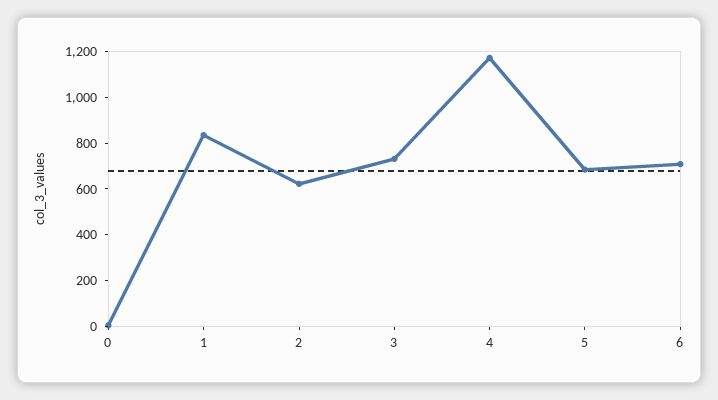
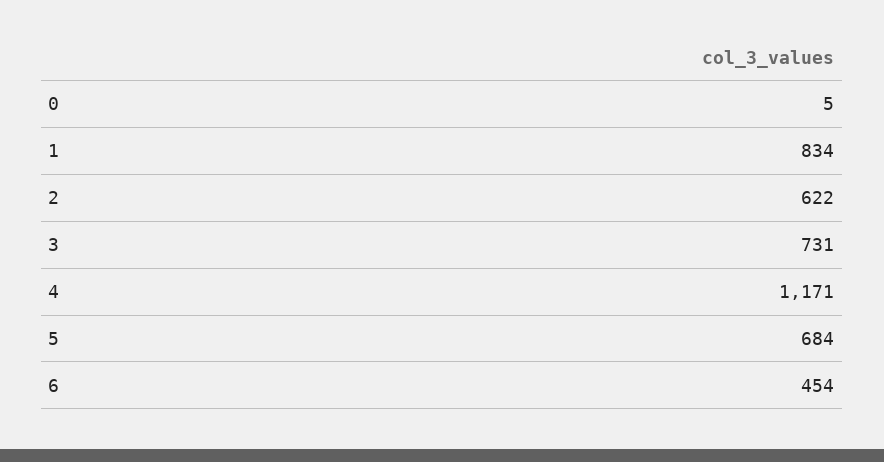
  {
    "0": 5,
    "1": 834,
    "2": 622,
    "3": 731,
    "4": 1171,
    "5": 684,
-   "6": 700
+   "6": 454
  }

